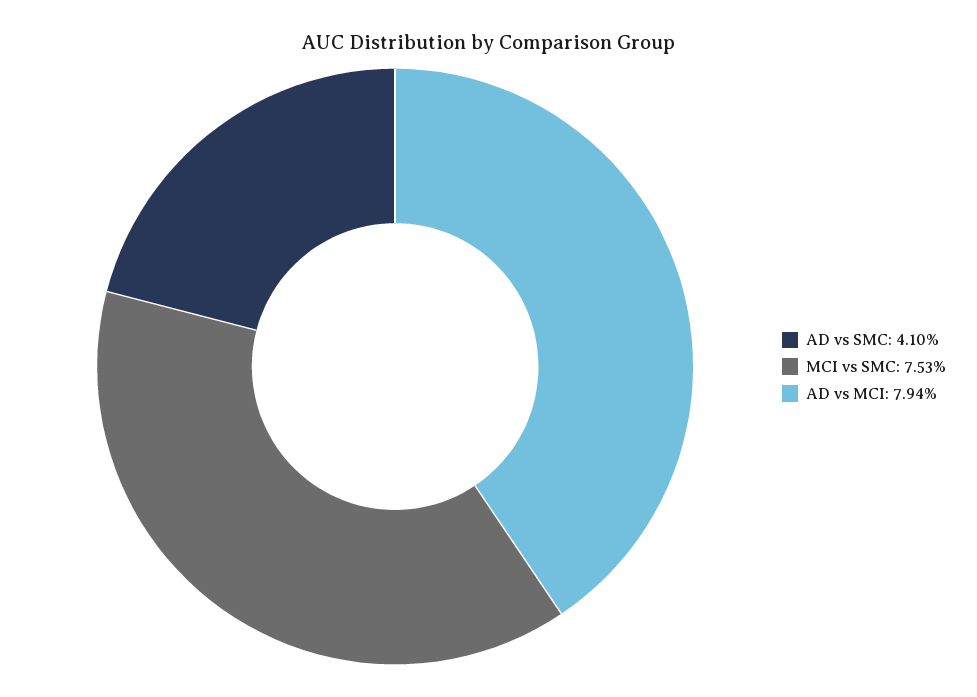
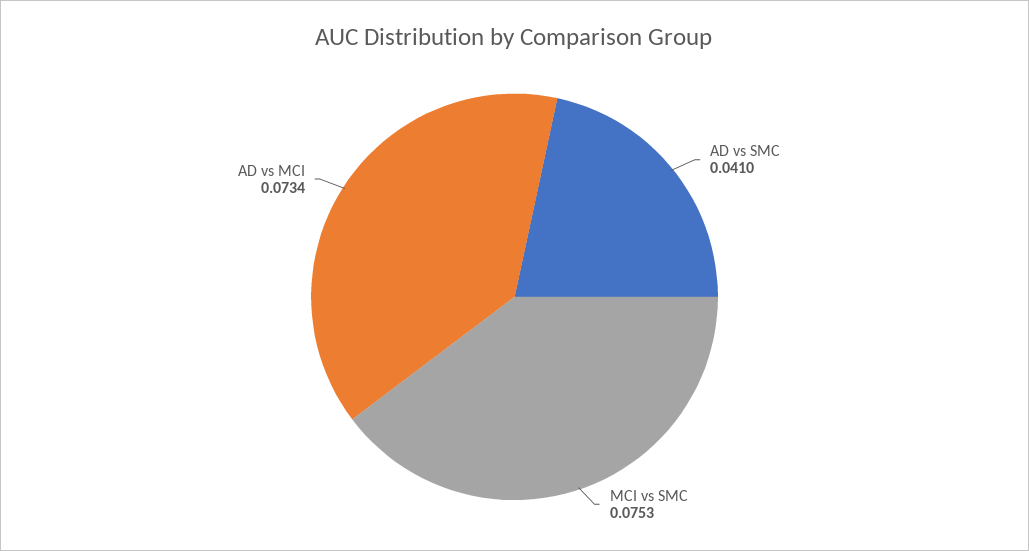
  {
    "AD vs SMC": 0.041,
    "MCI vs SMC": 0.0753,
-   "AD vs MCI": 0.0794
+   "AD vs MCI": 0.0734
  }

